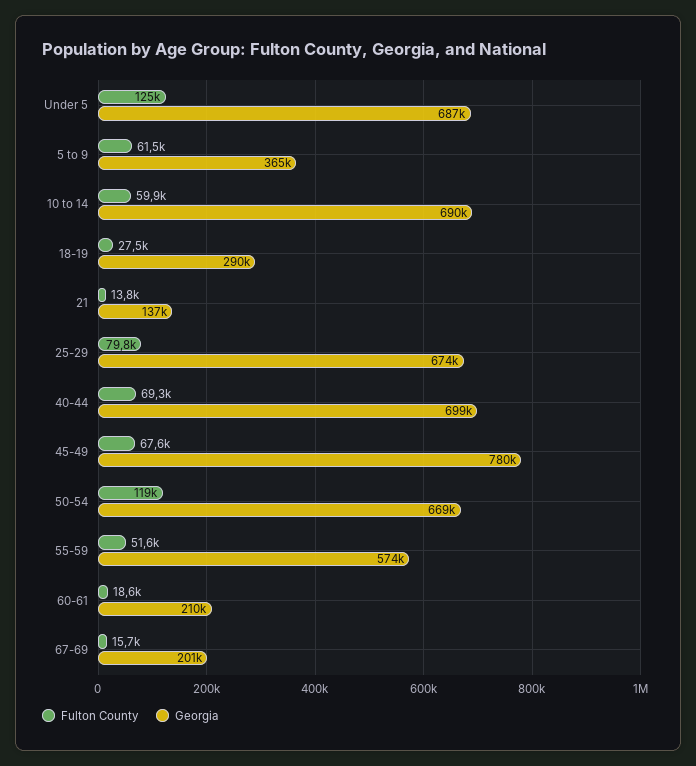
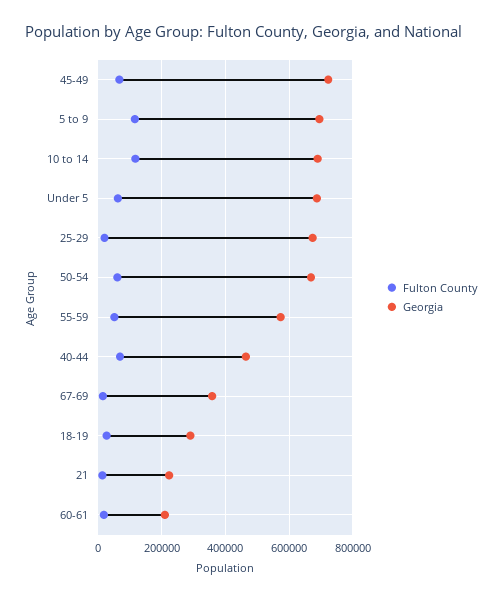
  {
    "Fulton County": {
-     "Under 5": 125000,
+     "Under 5": 60000,
-     "5 to 9": 61500,
+     "5 to 9": 120000,
-     "10 to 14": 59900,
+     "10 to 14": 120000,
      "18-19": 27500,
      "21": 13800,
-     "25-29": 79800,
+     "25-29": 20000,
      "40-44": 69300,
      "45-49": 67600,
-     "50-54": 119000,
+     "50-54": 60000,
      "55-59": 51600,
      "60-61": 18600,
      "67-69": 15700
    },
    "Georgia": {
      "Under 5": 687000,
-     "5 to 9": 365000,
+     "5 to 9": 700000,
      "10 to 14": 690000,
      "18-19": 290000,
-     "21": 137000,
+     "21": 220000,
      "25-29": 674000,
-     "40-44": 699000,
+     "40-44": 460000,
-     "45-49": 780000,
+     "45-49": 720000,
      "50-54": 669000,
      "55-59": 574000,
      "60-61": 210000,
-     "67-69": 201000
+     "67-69": 360000
    }
  }

